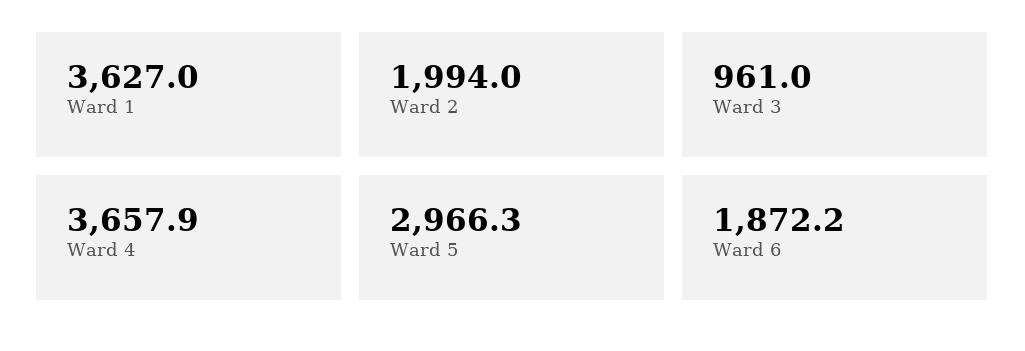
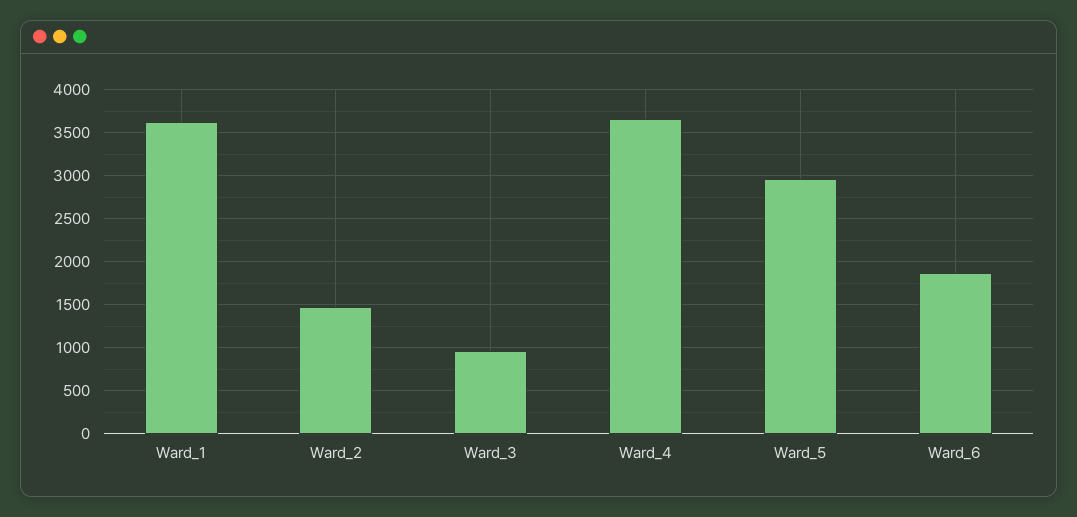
  {
    "Ward 1": 3627,
-   "Ward 2": 1994,
+   "Ward 2": 1500,
    "Ward 3": 961,
    "Ward 4": 3657.9,
    "Ward 5": 2966.3,
    "Ward 6": 1872.2
  }

